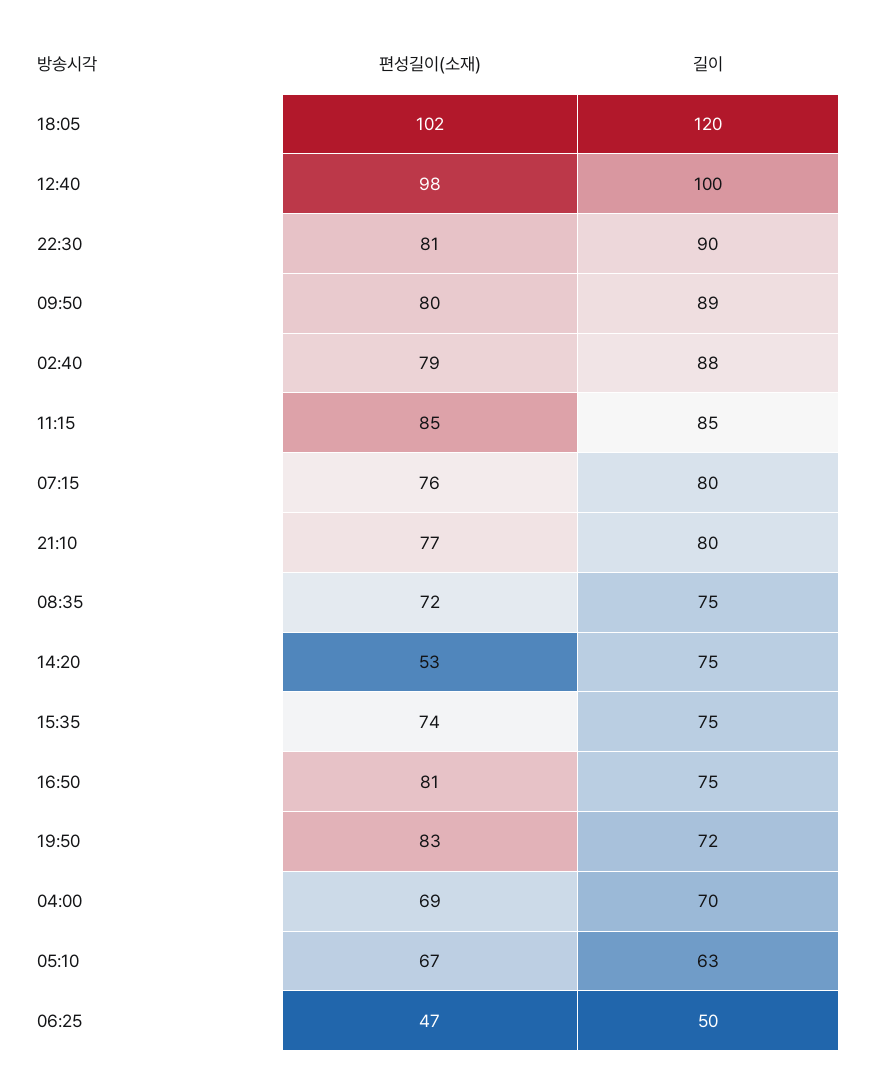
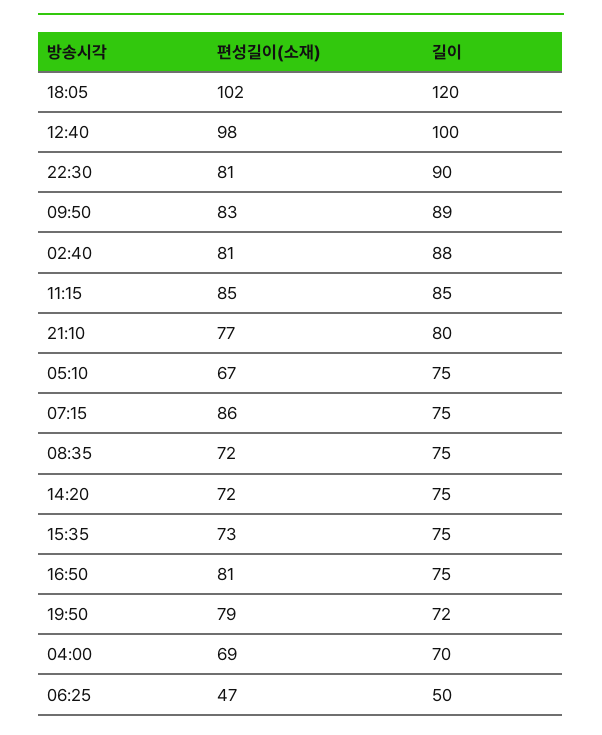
  {
    "편성길이(소재)": {
      "18:05": 102,
      "12:40": 98,
      "22:30": 81,
-     "09:50": 80,
+     "09:50": 83,
-     "02:40": 79,
+     "02:40": 81,
      "11:15": 85,
-     "07:15": 76,
+     "07:15": 86,
      "21:10": 77,
      "08:35": 72,
-     "14:20": 53,
+     "14:20": 72,
-     "15:35": 74,
+     "15:35": 73,
      "16:50": 81,
-     "19:50": 83,
+     "19:50": 79,
      "04:00": 69,
      "05:10": 67,
      "06:25": 47
    },
    "길이": {
      "18:05": 120,
      "12:40": 100,
      "22:30": 90,
      "09:50": 89,
      "02:40": 88,
      "11:15": 85,
-     "07:15": 80,
+     "07:15": 75,
      "21:10": 80,
      "08:35": 75,
      "14:20": 75,
      "15:35": 75,
      "16:50": 75,
      "19:50": 72,
      "04:00": 70,
-     "05:10": 63,
+     "05:10": 75,
      "06:25": 50
    }
  }

